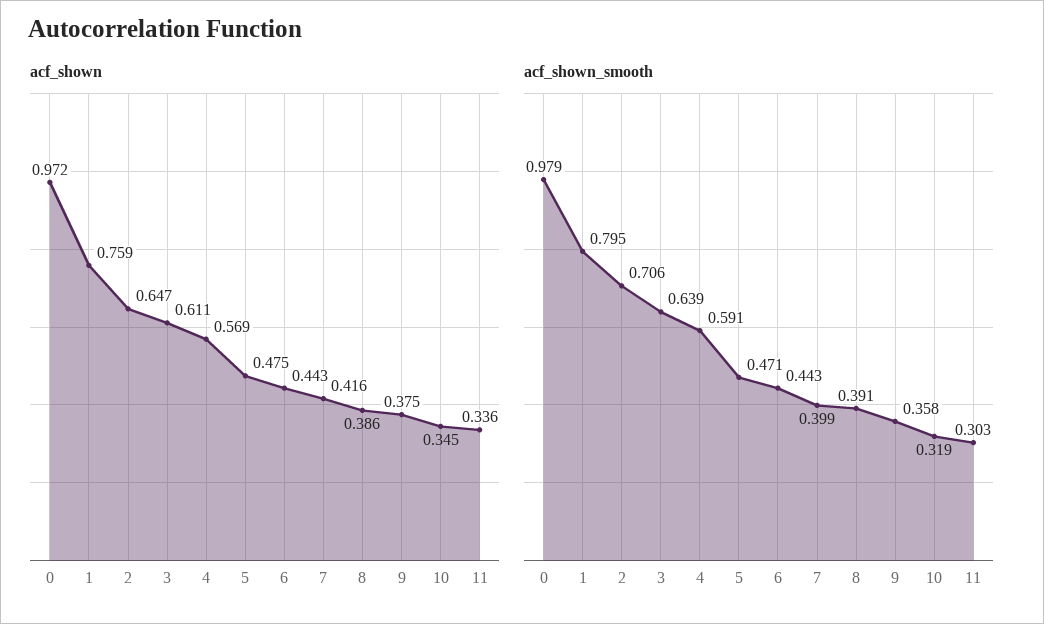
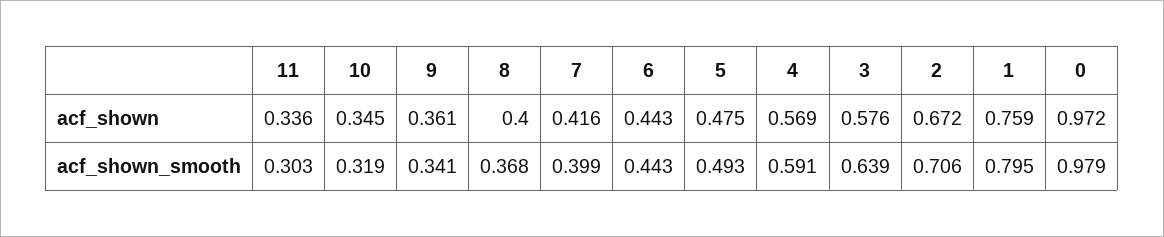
  {
    "acf_shown": {
      "0": 0.972,
      "1": 0.759,
-     "2": 0.647,
+     "2": 0.672,
-     "3": 0.611,
+     "3": 0.576,
      "4": 0.569,
      "5": 0.475,
      "6": 0.443,
      "7": 0.416,
-     "8": 0.386,
+     "8": 0.4,
-     "9": 0.375,
+     "9": 0.361,
      "10": 0.345,
      "11": 0.336
    },
    "acf_shown_smooth": {
      "0": 0.979,
      "1": 0.795,
      "2": 0.706,
      "3": 0.639,
      "4": 0.591,
-     "5": 0.471,
+     "5": 0.493,
      "6": 0.443,
      "7": 0.399,
-     "8": 0.391,
+     "8": 0.368,
-     "9": 0.358,
+     "9": 0.341,
      "10": 0.319,
      "11": 0.303
    }
  }

